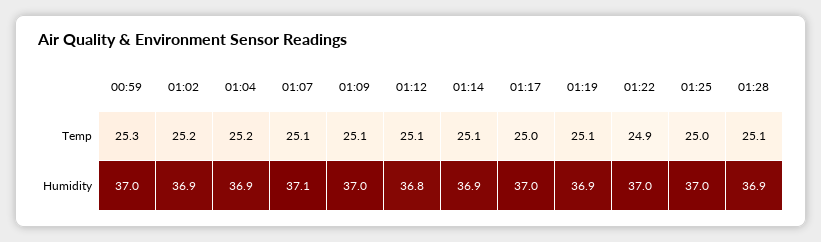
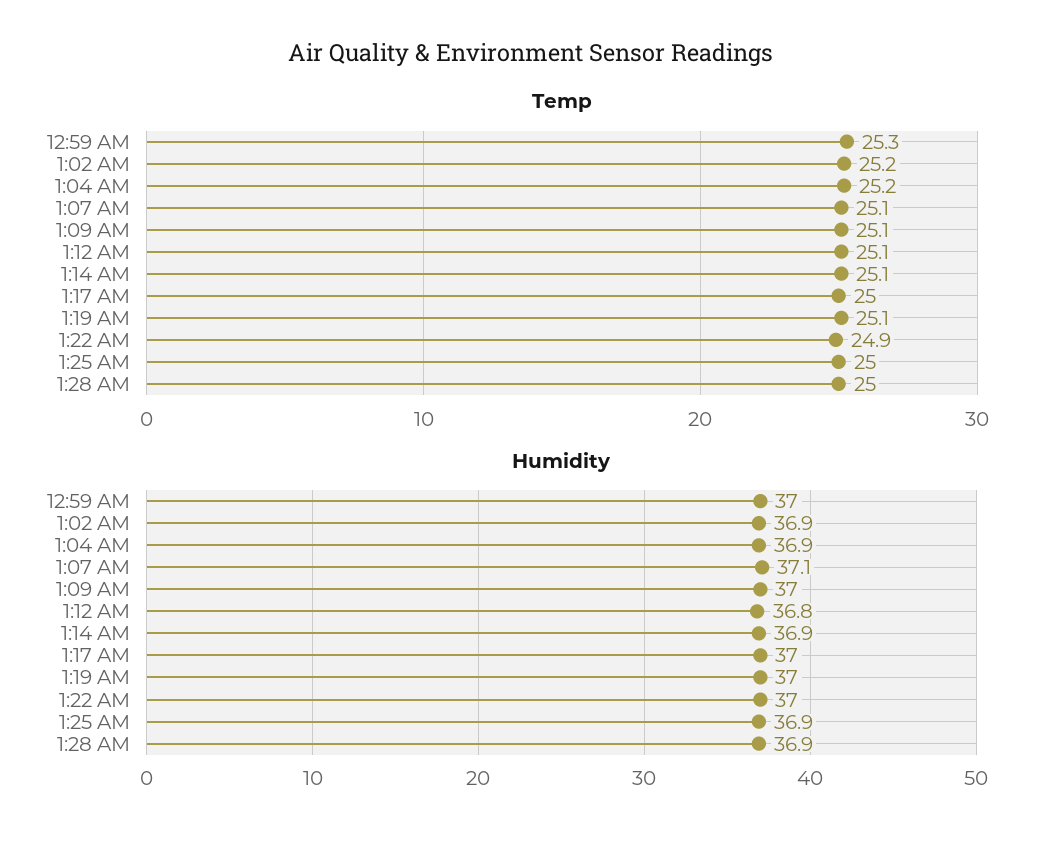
  {
    "Temp": {
      "00:59": 25.3,
      "01:02": 25.2,
      "01:04": 25.2,
      "01:07": 25.1,
      "01:09": 25.1,
      "01:12": 25.1,
      "01:14": 25.1,
      "01:17": 25,
      "01:19": 25.1,
      "01:22": 24.9,
      "01:25": 25,
-     "01:28": 25.1
+     "01:28": 25
    },
    "Humidity": {
      "00:59": 37,
      "01:02": 36.9,
      "01:04": 36.9,
      "01:07": 37.1,
      "01:09": 37,
      "01:12": 36.8,
      "01:14": 36.9,
      "01:17": 37,
-     "01:19": 36.9,
+     "01:19": 37,
      "01:22": 37,
-     "01:25": 37,
+     "01:25": 36.9,
      "01:28": 36.9
    }
  }

